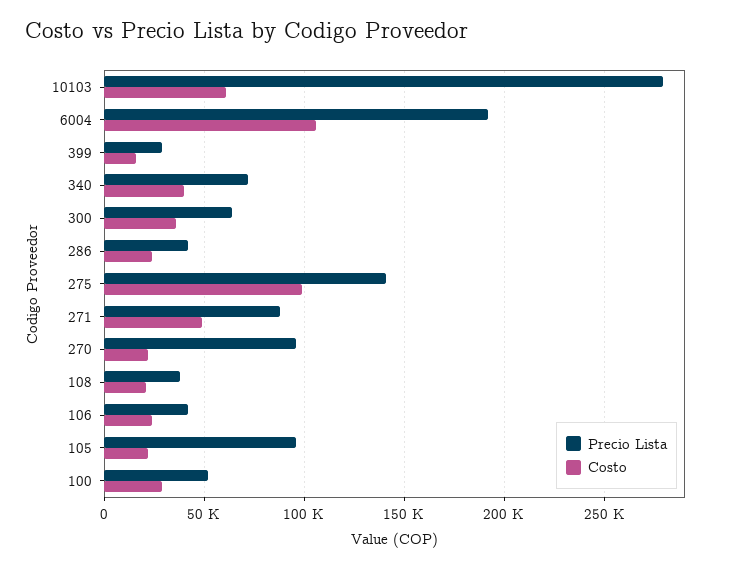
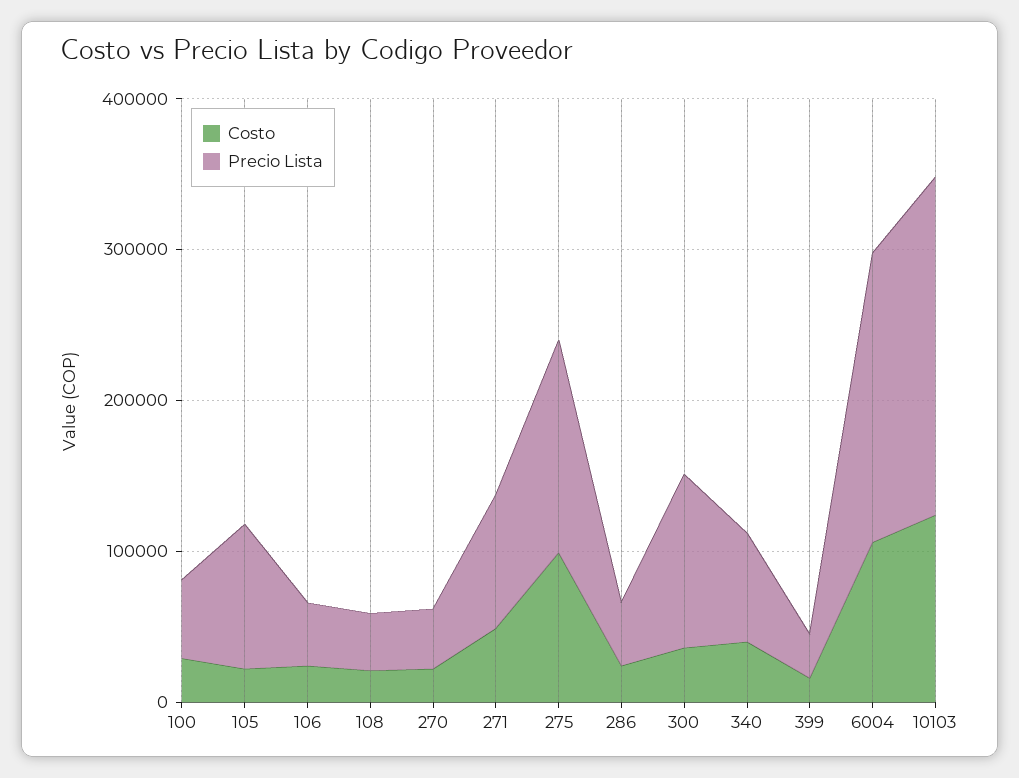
  {
    "Precio Lista": {
-     "10103": 280000,
+     "10103": 220000,
      "6004": 190000,
      "399": 30000,
      "340": 70000,
-     "300": 65000,
+     "300": 120000,
      "286": 40000,
      "275": 140000,
      "271": 90000,
-     "270": 95000,
+     "270": 40000,
      "108": 40000,
      "106": 40000,
      "105": 95000,
      "100": 50000
    },
    "Costo": {
-     "10103": 60000,
+     "10103": 120000,
      "6004": 105000,
      "399": 15000,
      "340": 40000,
      "300": 35000,
      "286": 25000,
      "275": 100000,
      "271": 50000,
      "270": 20000,
      "108": 20000,
      "106": 25000,
      "105": 20000,
      "100": 30000
    }
  }

